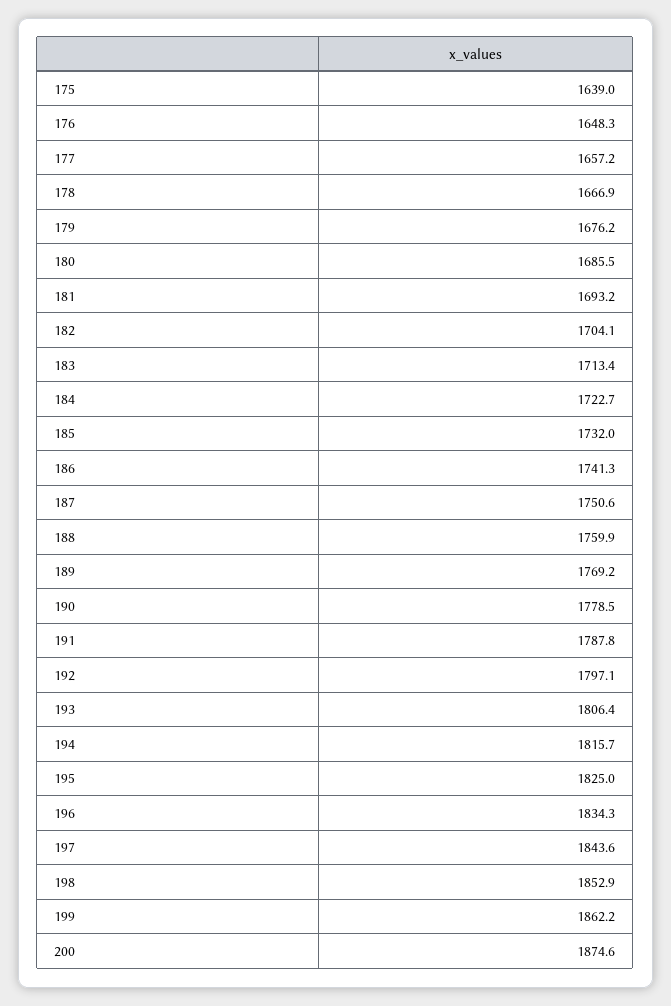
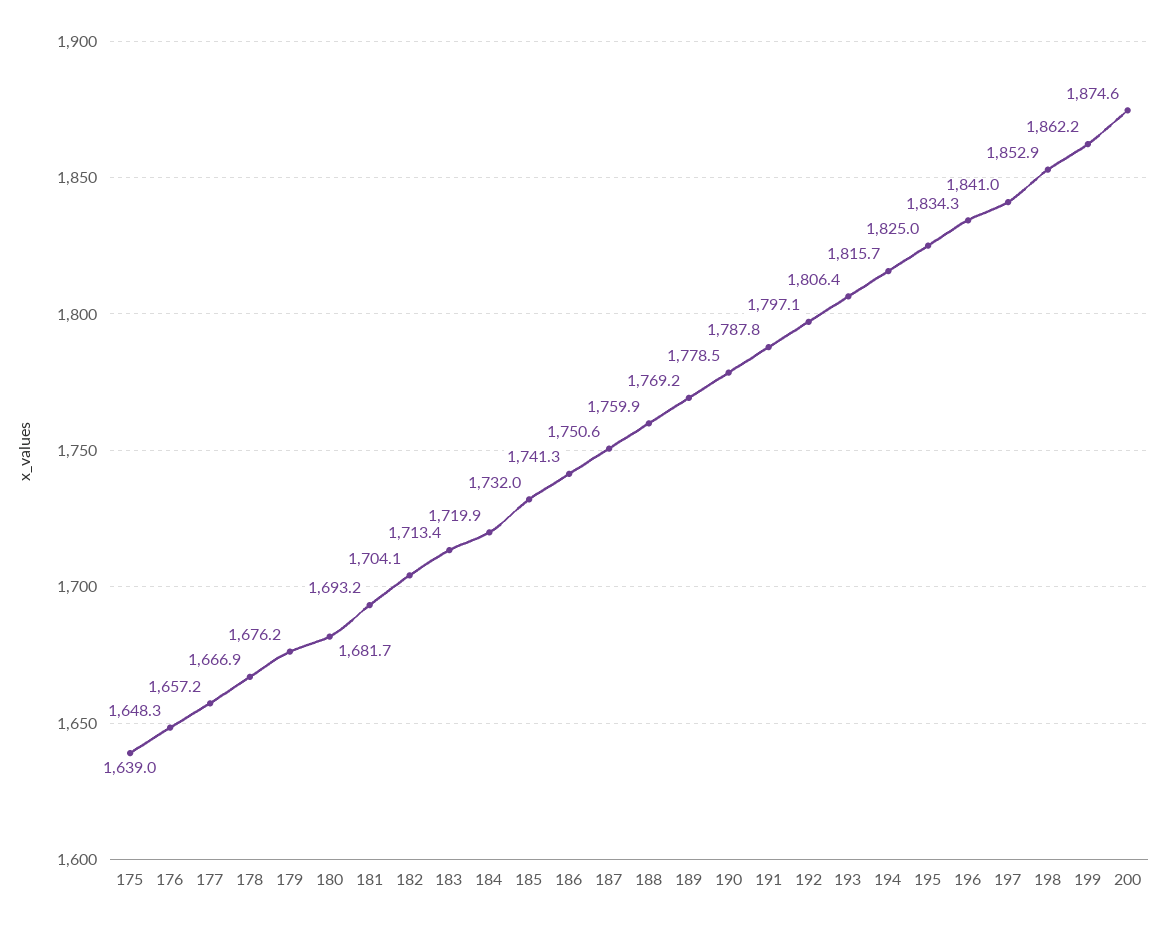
  {
    "175": 1639,
    "176": 1648.3,
    "177": 1657.2,
    "178": 1666.9,
    "179": 1676.2,
-   "180": 1685.5,
+   "180": 1681.7,
    "181": 1693.2,
    "182": 1704.1,
    "183": 1713.4,
-   "184": 1722.7,
+   "184": 1719.9,
    "185": 1732,
    "186": 1741.3,
    "187": 1750.6,
    "188": 1759.9,
    "189": 1769.2,
    "190": 1778.5,
    "191": 1787.8,
    "192": 1797.1,
    "193": 1806.4,
    "194": 1815.7,
    "195": 1825,
    "196": 1834.3,
-   "197": 1843.6,
+   "197": 1841,
    "198": 1852.9,
    "199": 1862.2,
    "200": 1874.6
  }

